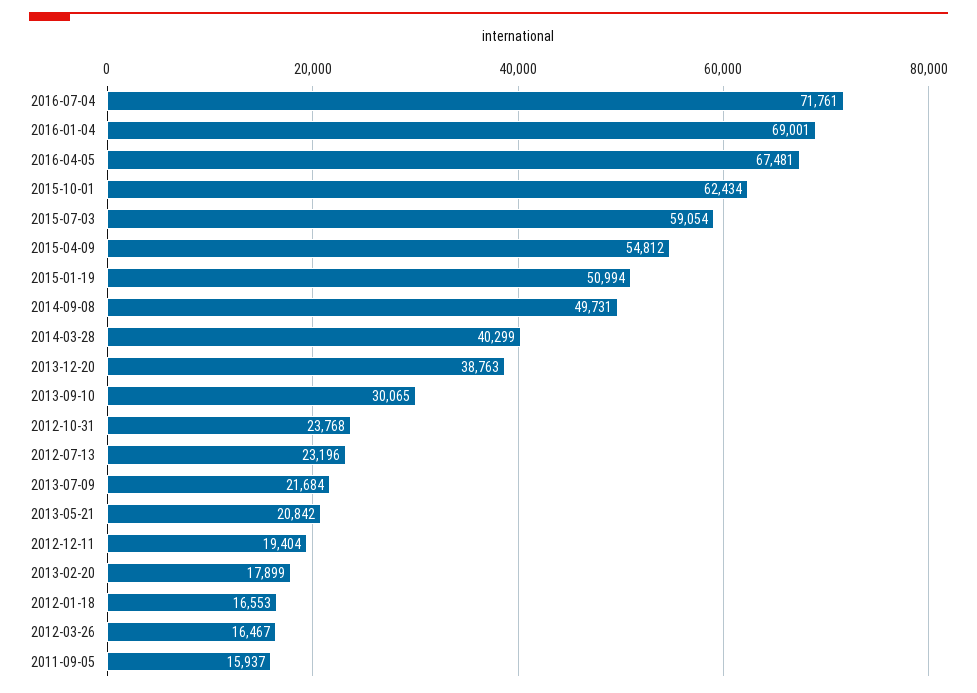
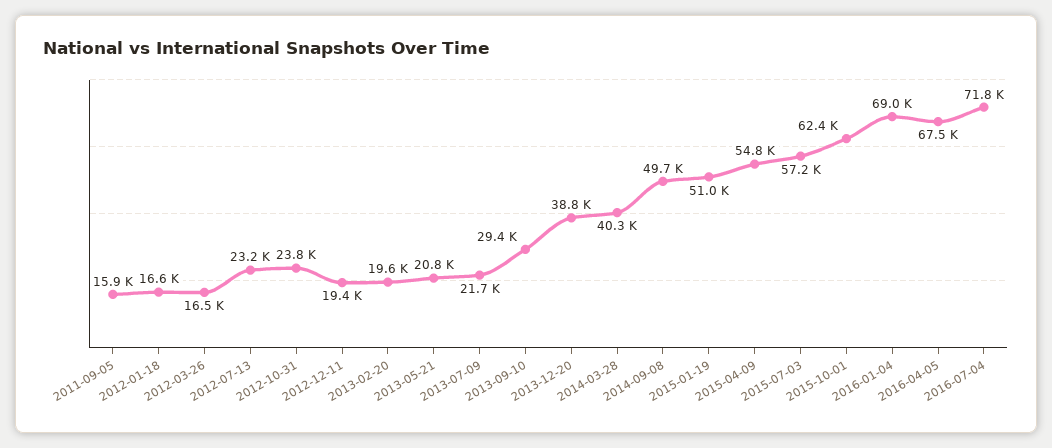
  {
    "2016-07-04": 71761,
    "2016-01-04": 69001,
    "2016-04-05": 67481,
    "2015-10-01": 62434,
-   "2015-07-03": 59054,
+   "2015-07-03": 57200,
    "2015-04-09": 54812,
    "2015-01-19": 50994,
    "2014-09-08": 49731,
    "2014-03-28": 40299,
    "2013-12-20": 38763,
-   "2013-09-10": 30065,
+   "2013-09-10": 29400,
    "2012-10-31": 23768,
    "2012-07-13": 23196,
    "2013-07-09": 21684,
    "2013-05-21": 20842,
    "2012-12-11": 19404,
-   "2013-02-20": 17899,
+   "2013-02-20": 19600,
    "2012-01-18": 16553,
    "2012-03-26": 16467,
    "2011-09-05": 15937
  }

